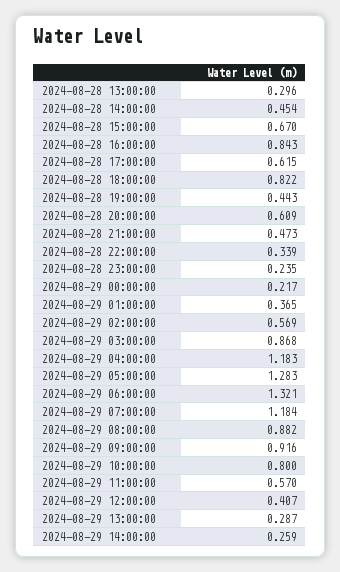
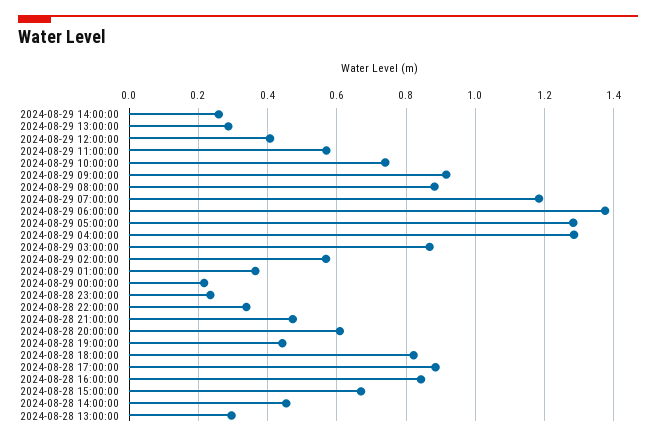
  {
    "2024-08-28 13:00:00": 0.296,
    "2024-08-28 14:00:00": 0.454,
    "2024-08-28 15:00:00": 0.67,
    "2024-08-28 16:00:00": 0.843,
-   "2024-08-28 17:00:00": 0.615,
+   "2024-08-28 17:00:00": 0.88,
    "2024-08-28 18:00:00": 0.822,
    "2024-08-28 19:00:00": 0.443,
    "2024-08-28 20:00:00": 0.609,
    "2024-08-28 21:00:00": 0.473,
    "2024-08-28 22:00:00": 0.339,
    "2024-08-28 23:00:00": 0.235,
    "2024-08-29 00:00:00": 0.217,
    "2024-08-29 01:00:00": 0.365,
    "2024-08-29 02:00:00": 0.569,
    "2024-08-29 03:00:00": 0.868,
-   "2024-08-29 04:00:00": 1.183,
+   "2024-08-29 04:00:00": 1.28,
    "2024-08-29 05:00:00": 1.283,
-   "2024-08-29 06:00:00": 1.321,
+   "2024-08-29 06:00:00": 1.38,
    "2024-08-29 07:00:00": 1.184,
    "2024-08-29 08:00:00": 0.882,
    "2024-08-29 09:00:00": 0.916,
-   "2024-08-29 10:00:00": 0.8,
+   "2024-08-29 10:00:00": 0.74,
    "2024-08-29 11:00:00": 0.57,
    "2024-08-29 12:00:00": 0.407,
    "2024-08-29 13:00:00": 0.287,
    "2024-08-29 14:00:00": 0.259
  }

